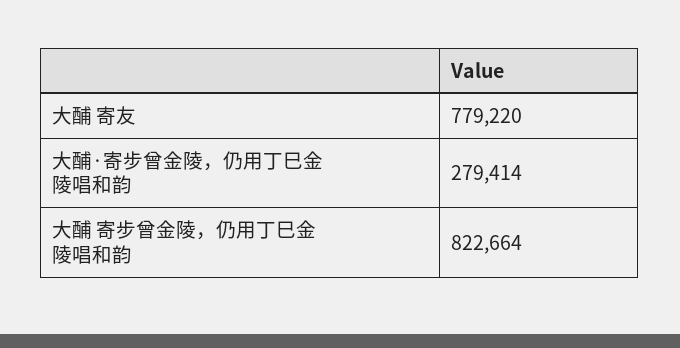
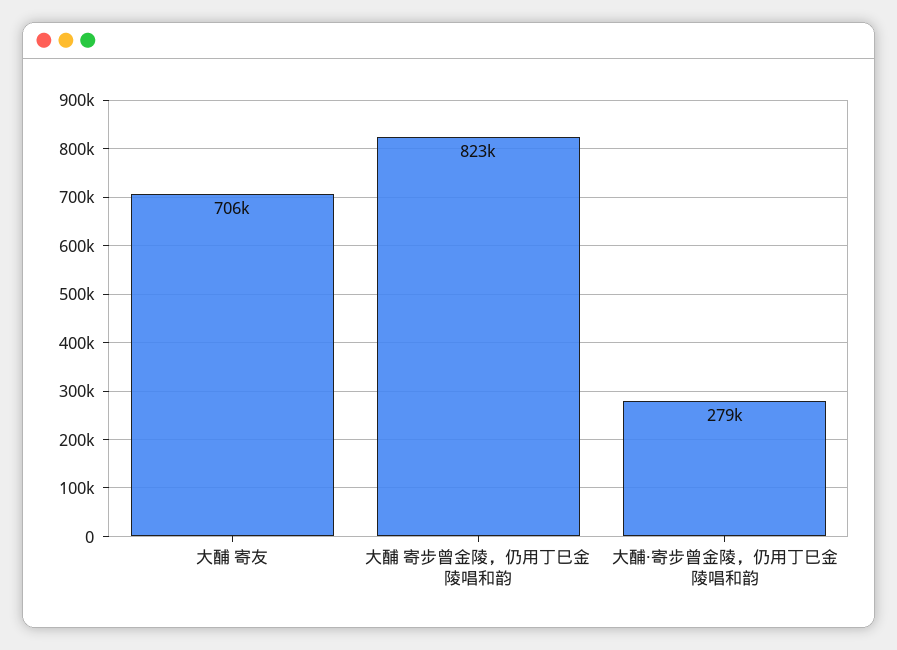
  {
-   "大酺 寄友": 779220,
+   "大酺 寄友": 706000,
    "大酺·寄步曾金陵，仍用丁巳金陵唱和韵": 279414,
    "大酺 寄步曾金陵，仍用丁巳金陵唱和韵": 822664
  }

